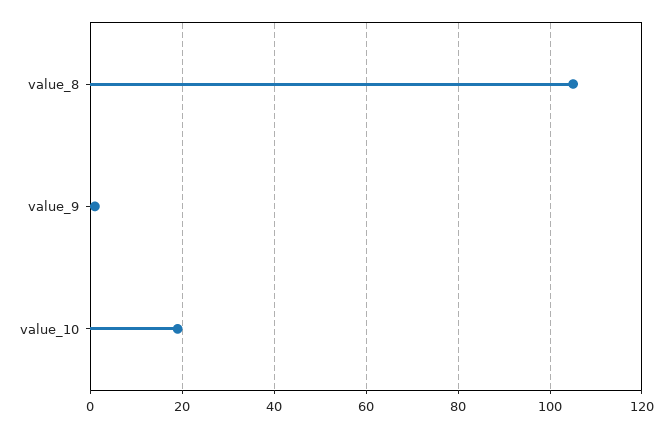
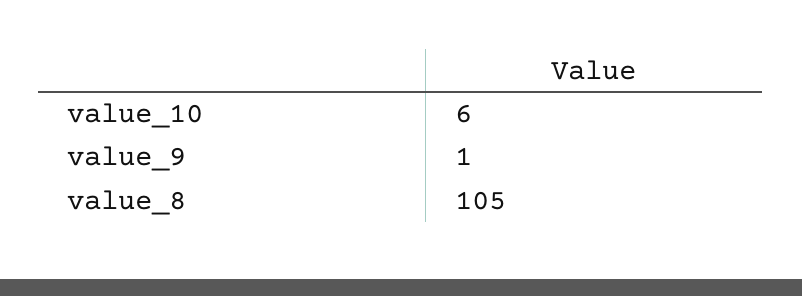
  {
    "value_8": 105,
    "value_9": 1,
-   "value_10": 20
+   "value_10": 6
  }

